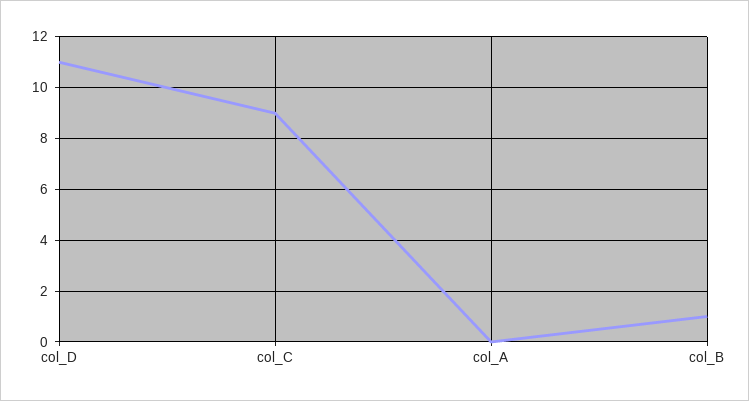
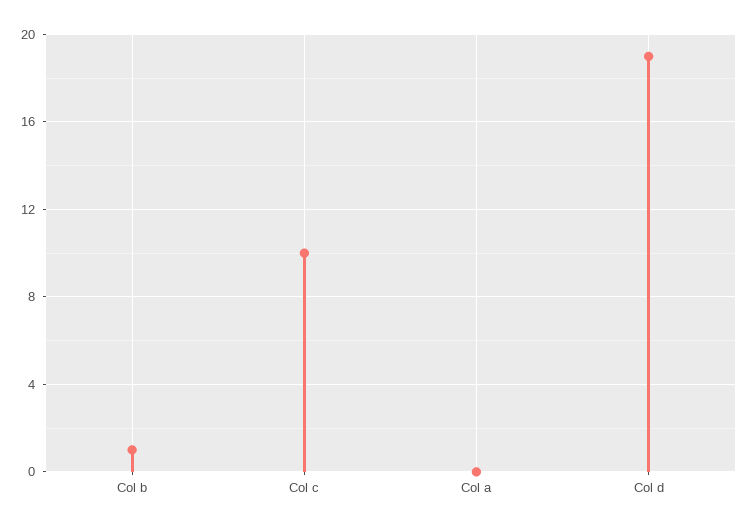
  {
-   "col_D": 11,
+   "col_D": 19,
-   "col_C": 9,
+   "col_C": 10,
    "col_A": 0,
    "col_B": 1
  }

